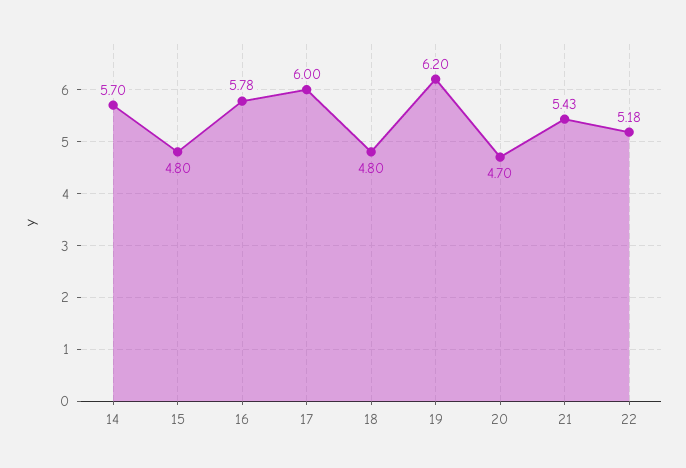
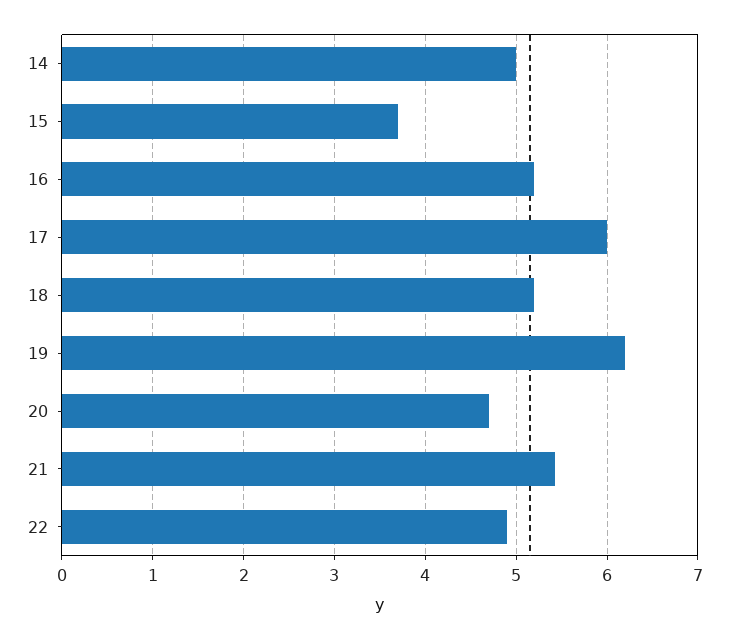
  {
-   "14": 5.7,
+   "14": 5,
-   "15": 4.8,
+   "15": 3.7,
-   "16": 5.78,
+   "16": 5.2,
    "17": 6,
-   "18": 4.8,
+   "18": 5.2,
    "19": 6.2,
    "20": 4.7,
    "21": 5.43,
-   "22": 5.18
+   "22": 4.9
  }

